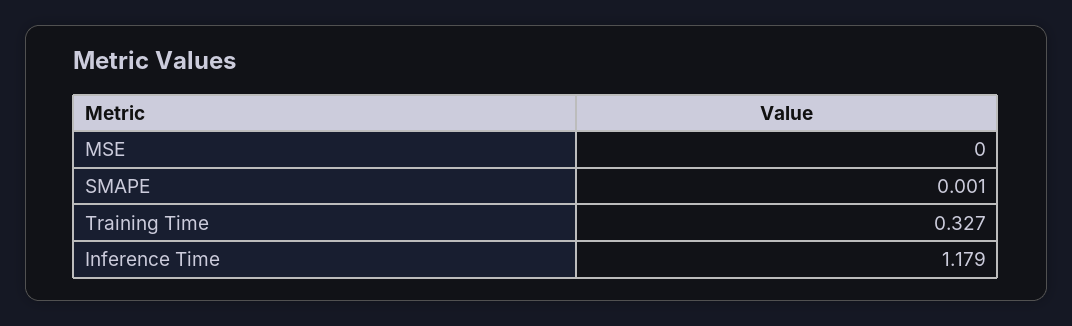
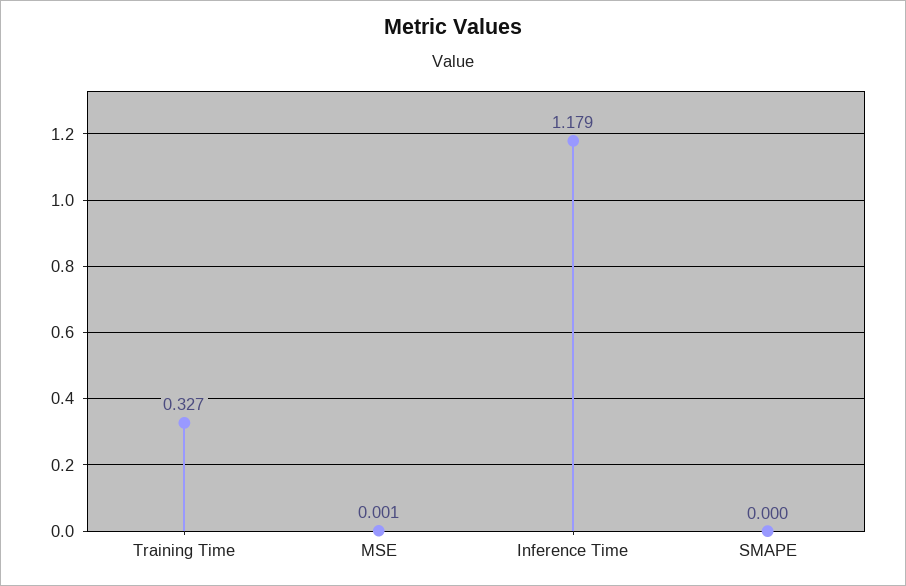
  {
-   "MSE": 0,
+   "MSE": 0.001,
-   "SMAPE": 0.001,
+   "SMAPE": 0,
    "Training Time": 0.327,
    "Inference Time": 1.179
  }

